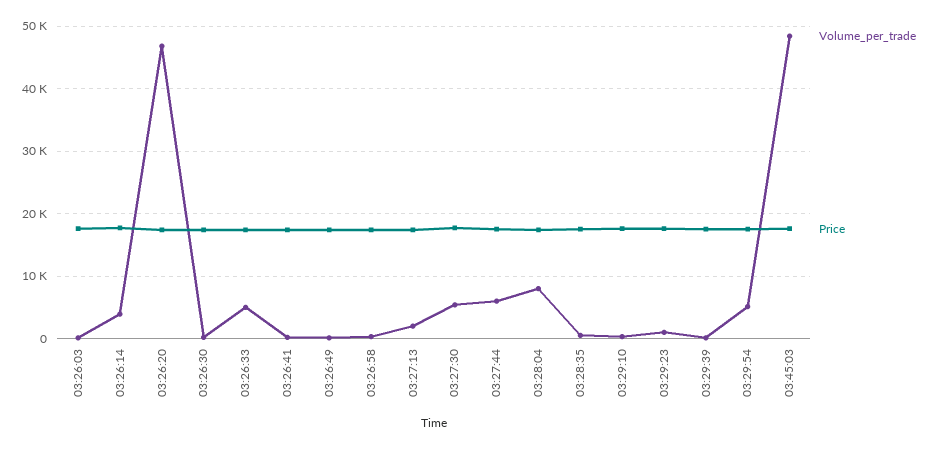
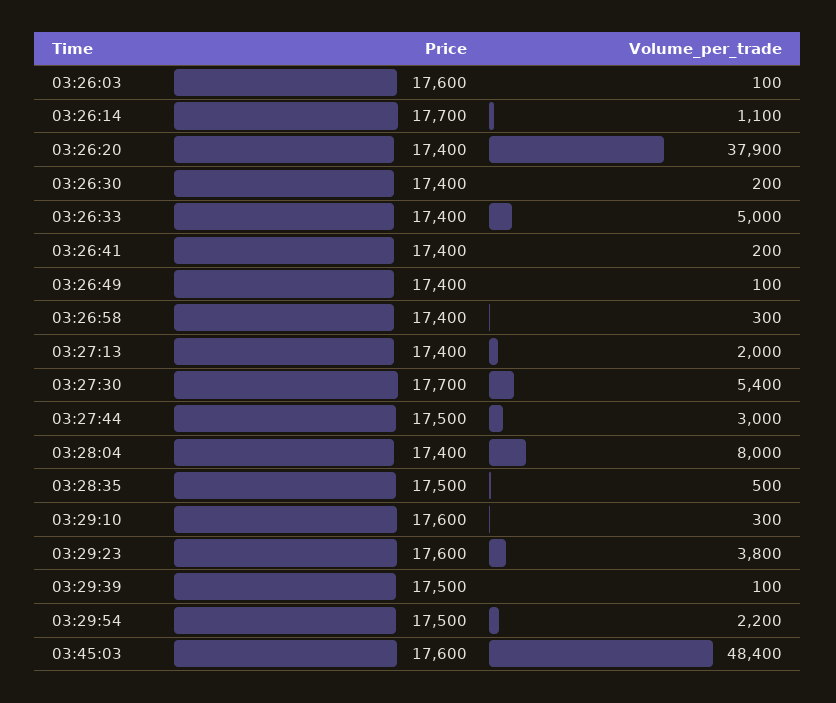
  {
    "Volume_per_trade": {
      "03:26:03": 100,
-     "03:26:14": 4000,
+     "03:26:14": 1100,
-     "03:26:20": 47000,
+     "03:26:20": 37900,
      "03:26:30": 200,
      "03:26:33": 5000,
      "03:26:41": 200,
      "03:26:49": 100,
      "03:26:58": 300,
      "03:27:13": 2000,
      "03:27:30": 5400,
-     "03:27:44": 6000,
+     "03:27:44": 3000,
      "03:28:04": 8000,
      "03:28:35": 500,
      "03:29:10": 300,
-     "03:29:23": 1000,
+     "03:29:23": 3800,
      "03:29:39": 100,
-     "03:29:54": 5000,
+     "03:29:54": 2200,
      "03:45:03": 48400
    },
    "Price": {
      "03:26:03": 17600,
      "03:26:14": 17700,
      "03:26:20": 17400,
      "03:26:30": 17400,
      "03:26:33": 17400,
      "03:26:41": 17400,
      "03:26:49": 17400,
      "03:26:58": 17400,
      "03:27:13": 17400,
      "03:27:30": 17700,
      "03:27:44": 17500,
      "03:28:04": 17400,
      "03:28:35": 17500,
      "03:29:10": 17600,
      "03:29:23": 17600,
      "03:29:39": 17500,
      "03:29:54": 17500,
      "03:45:03": 17600
    }
  }

